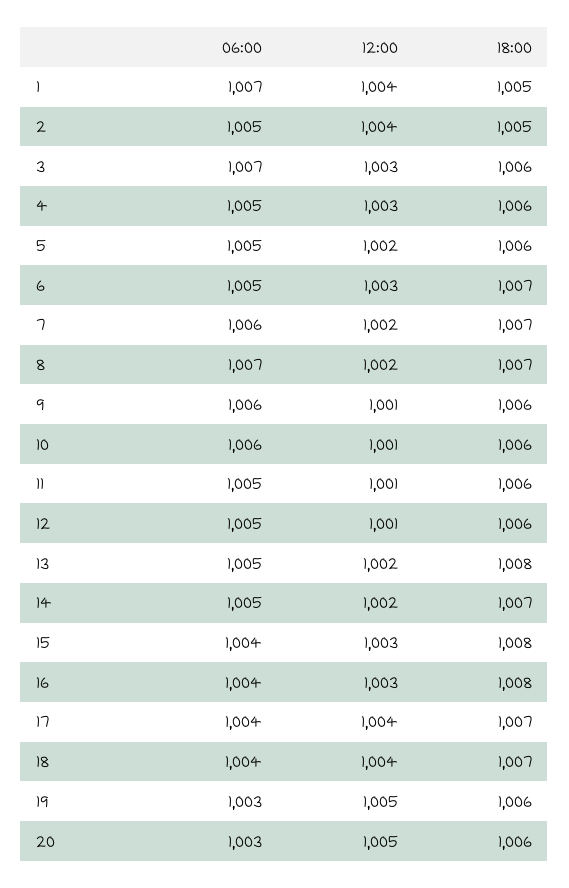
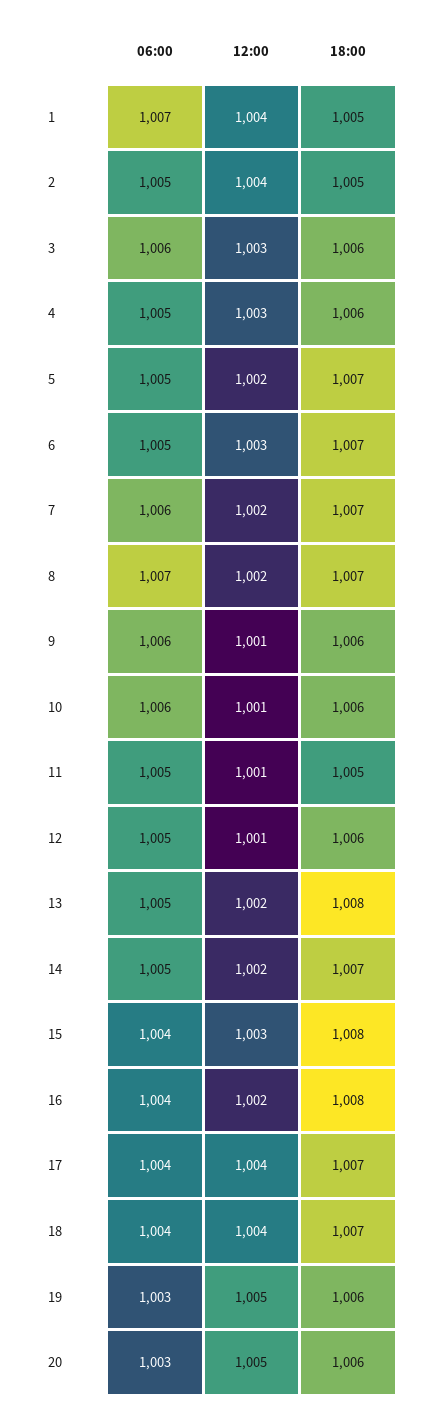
  {
    "06:00": {
      "1": 1007,
      "2": 1005,
-     "3": 1007,
+     "3": 1006,
      "4": 1005,
      "5": 1005,
      "6": 1005,
      "7": 1006,
      "8": 1007,
      "9": 1006,
      "10": 1006,
      "11": 1005,
      "12": 1005,
      "13": 1005,
      "14": 1005,
      "15": 1004,
      "16": 1004,
      "17": 1004,
      "18": 1004,
      "19": 1003,
      "20": 1003
    },
    "12:00": {
      "1": 1004,
      "2": 1004,
      "3": 1003,
      "4": 1003,
      "5": 1002,
      "6": 1003,
      "7": 1002,
      "8": 1002,
      "9": 1001,
      "10": 1001,
      "11": 1001,
      "12": 1001,
      "13": 1002,
      "14": 1002,
      "15": 1003,
-     "16": 1003,
+     "16": 1002,
      "17": 1004,
      "18": 1004,
      "19": 1005,
      "20": 1005
    },
    "18:00": {
      "1": 1005,
      "2": 1005,
      "3": 1006,
      "4": 1006,
-     "5": 1006,
+     "5": 1007,
      "6": 1007,
      "7": 1007,
      "8": 1007,
      "9": 1006,
      "10": 1006,
-     "11": 1006,
+     "11": 1005,
      "12": 1006,
      "13": 1008,
      "14": 1007,
      "15": 1008,
      "16": 1008,
      "17": 1007,
      "18": 1007,
      "19": 1006,
      "20": 1006
    }
  }

